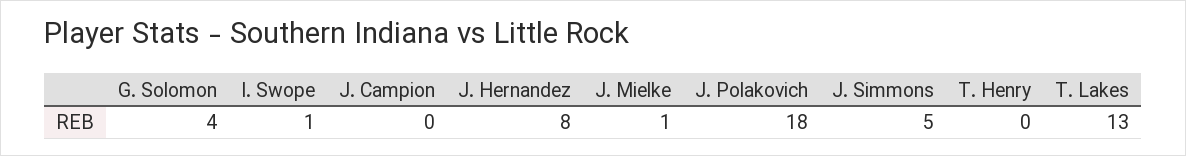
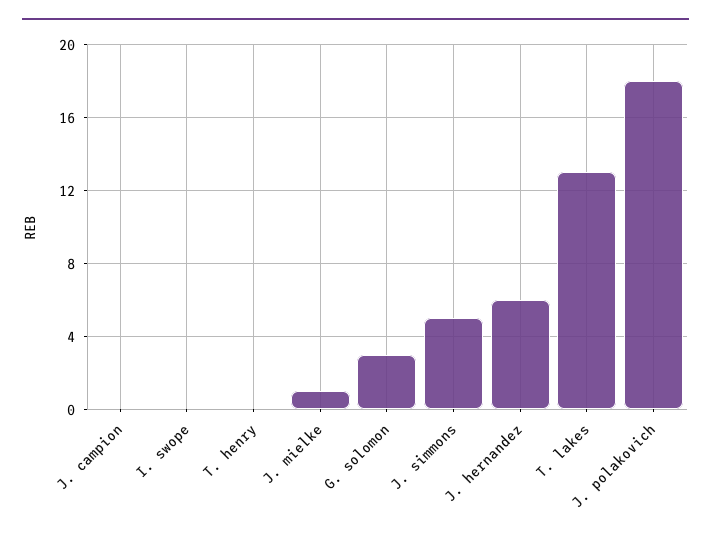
  {
-   "G. Solomon": 4,
+   "G. Solomon": 3,
-   "I. Swope": 1,
+   "I. Swope": 0,
    "J. Campion": 0,
-   "J. Hernandez": 8,
+   "J. Hernandez": 6,
    "J. Mielke": 1,
    "J. Polakovich": 18,
    "J. Simmons": 5,
    "T. Henry": 0,
    "T. Lakes": 13
  }

